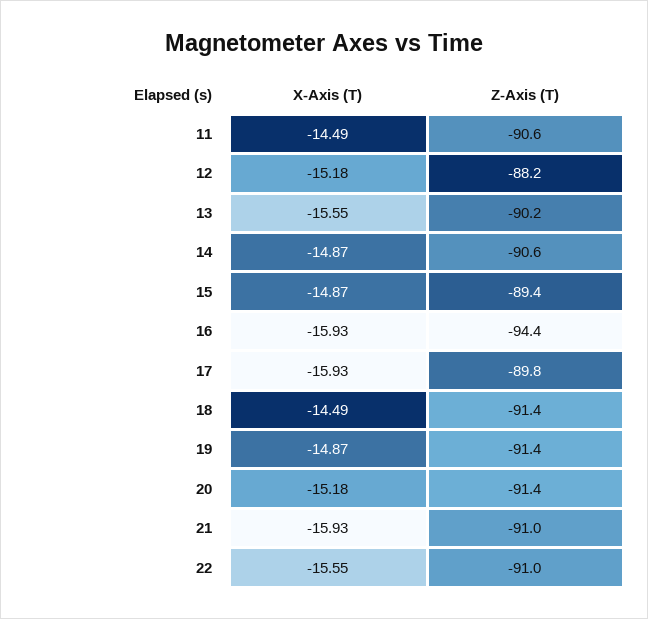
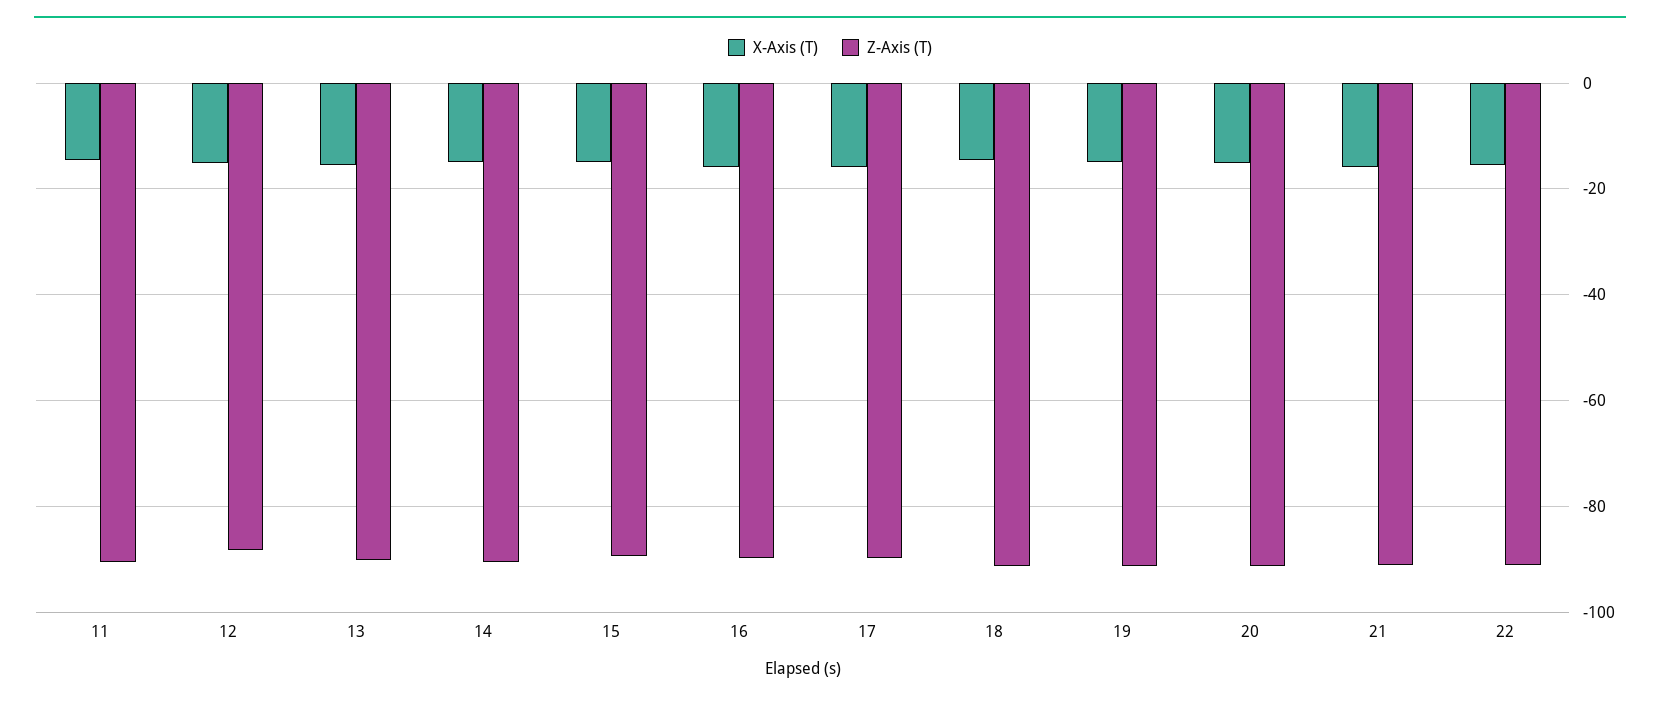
  {
    "X-Axis (T)": {
      "11": -14.49,
      "12": -15.18,
      "13": -15.55,
      "14": -14.87,
      "15": -14.87,
      "16": -15.93,
      "17": -15.93,
      "18": -14.49,
      "19": -14.87,
      "20": -15.18,
      "21": -15.93,
      "22": -15.55
    },
    "Z-Axis (T)": {
      "11": -90.6,
      "12": -88.2,
      "13": -90.2,
      "14": -90.6,
      "15": -89.4,
-     "16": -94.4,
+     "16": -90,
      "17": -89.8,
      "18": -91.4,
      "19": -91.4,
      "20": -91.4,
      "21": -91,
      "22": -91
    }
  }

